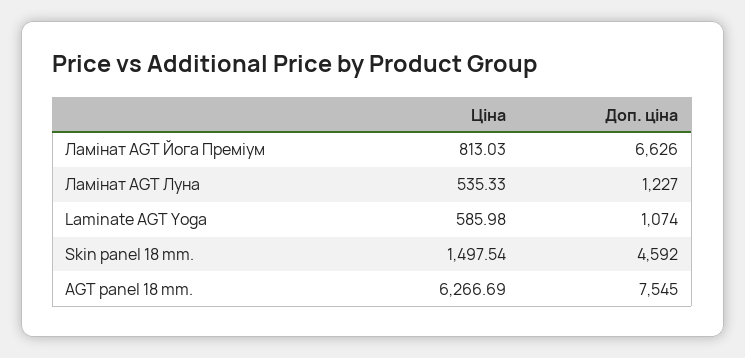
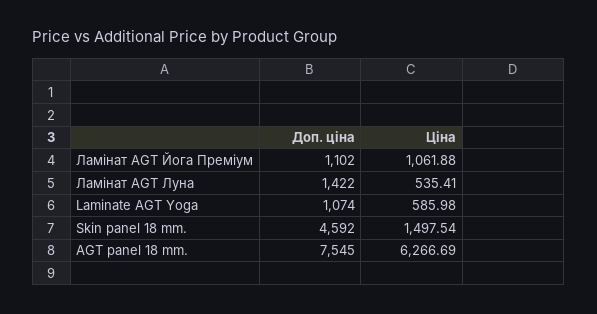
  {
    "Ціна": {
-     "Ламінат AGT Йога Преміум": 813.03,
+     "Ламінат AGT Йога Преміум": 1061.88,
-     "Ламінат AGT Луна": 535.33,
+     "Ламінат AGT Луна": 535.41,
      "Laminate AGT Yoga": 585.98,
      "Skin panel 18 mm.": 1497.54,
      "AGT panel 18 mm.": 6266.69
    },
    "Доп. ціна": {
-     "Ламінат AGT Йога Преміум": 6626,
+     "Ламінат AGT Йога Преміум": 1102,
-     "Ламінат AGT Луна": 1227,
+     "Ламінат AGT Луна": 1422,
      "Laminate AGT Yoga": 1074,
      "Skin panel 18 mm.": 4592,
      "AGT panel 18 mm.": 7545
    }
  }

